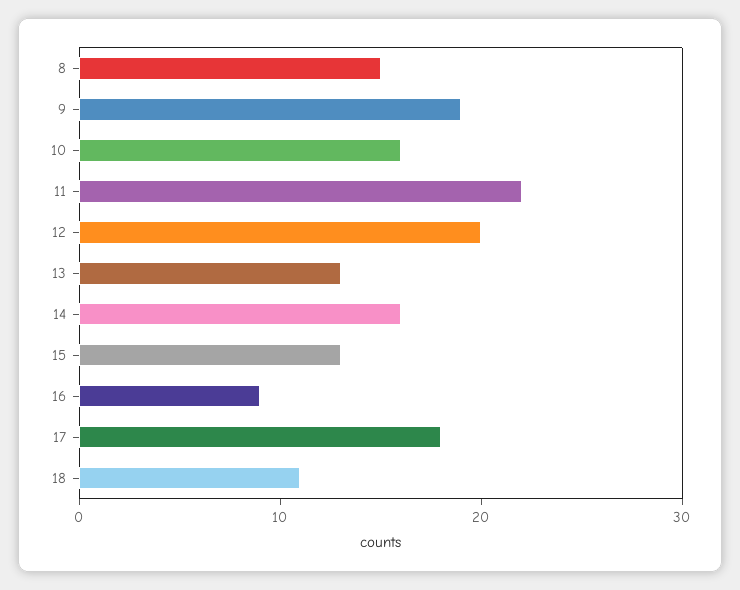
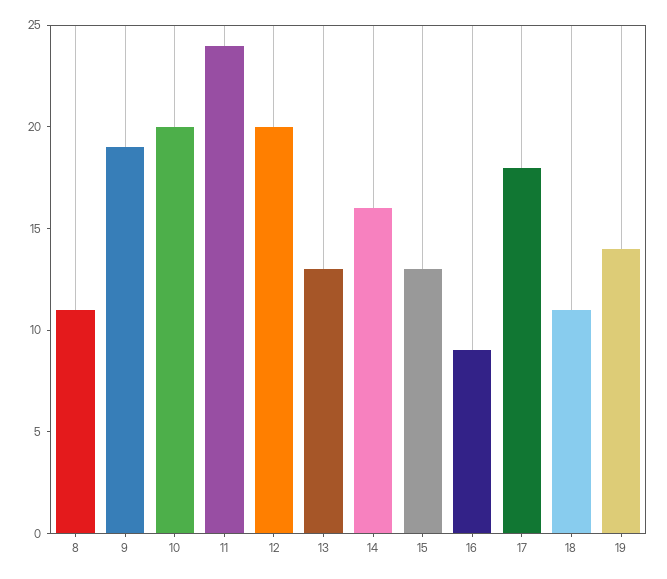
  {
-   "8": 15,
+   "8": 11,
    "9": 19,
-   "10": 16,
+   "10": 20,
-   "11": 22,
+   "11": 24,
    "12": 20,
    "13": 13,
    "14": 16,
    "15": 13,
    "16": 9,
    "17": 18,
-   "18": 11
+   "18": 11,
+   "19": 14
  }

